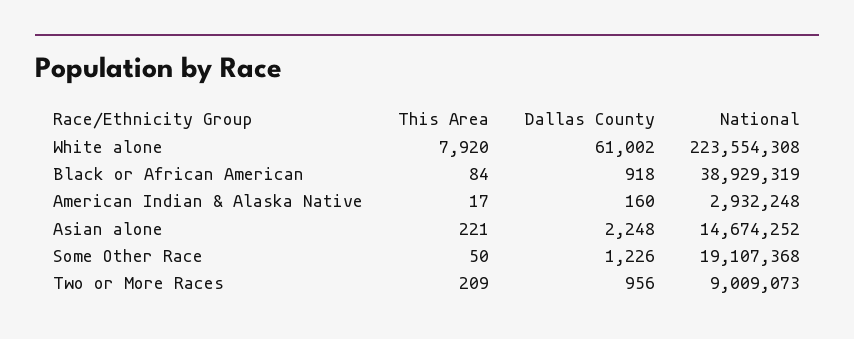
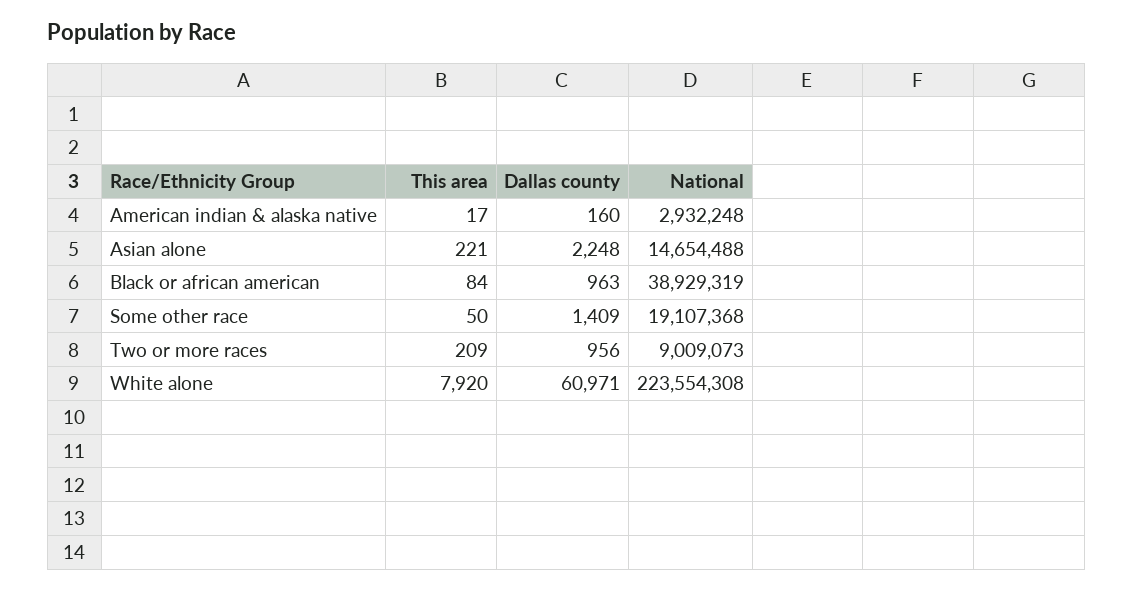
  {
    "This Area": {
      "White alone": 7920,
      "Black or African American": 84,
      "American Indian & Alaska Native": 17,
      "Asian alone": 221,
      "Some Other Race": 50,
      "Two or More Races": 209
    },
    "Dallas County": {
-     "White alone": 61002,
+     "White alone": 60971,
-     "Black or African American": 918,
+     "Black or African American": 963,
      "American Indian & Alaska Native": 160,
      "Asian alone": 2248,
-     "Some Other Race": 1226,
+     "Some Other Race": 1409,
      "Two or More Races": 956
    },
    "National": {
      "White alone": 223554308,
      "Black or African American": 38929319,
      "American Indian & Alaska Native": 2932248,
-     "Asian alone": 14674252,
+     "Asian alone": 14654488,
      "Some Other Race": 19107368,
      "Two or More Races": 9009073
    }
  }

